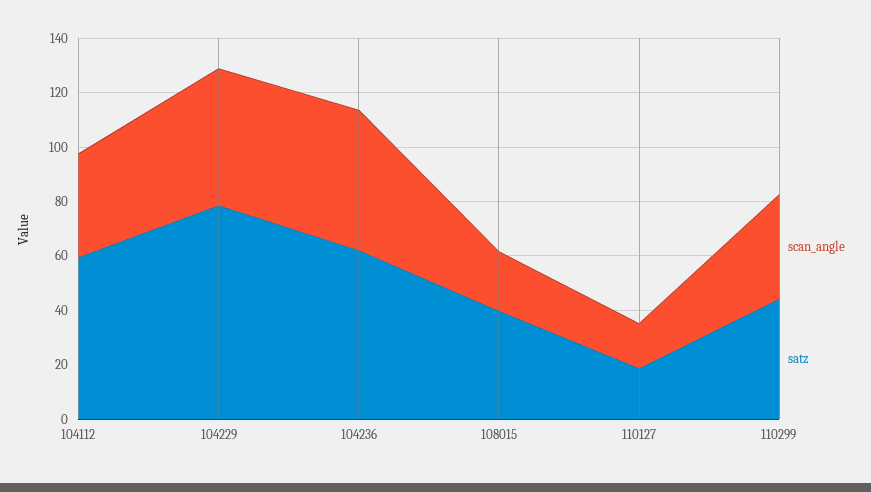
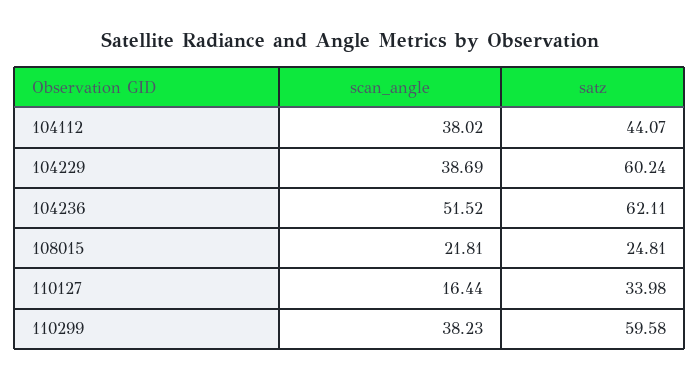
  {
    "scan_angle": {
      "104112": 38.02,
-     "104229": 50,
+     "104229": 38.69,
      "104236": 51.52,
      "108015": 21.81,
      "110127": 16.44,
      "110299": 38.23
    },
    "satz": {
-     "104112": 60,
+     "104112": 44.07,
-     "104229": 80,
+     "104229": 60.24,
      "104236": 62.11,
-     "108015": 40,
+     "108015": 24.81,
-     "110127": 20,
+     "110127": 33.98,
-     "110299": 45
+     "110299": 59.58
    }
  }

